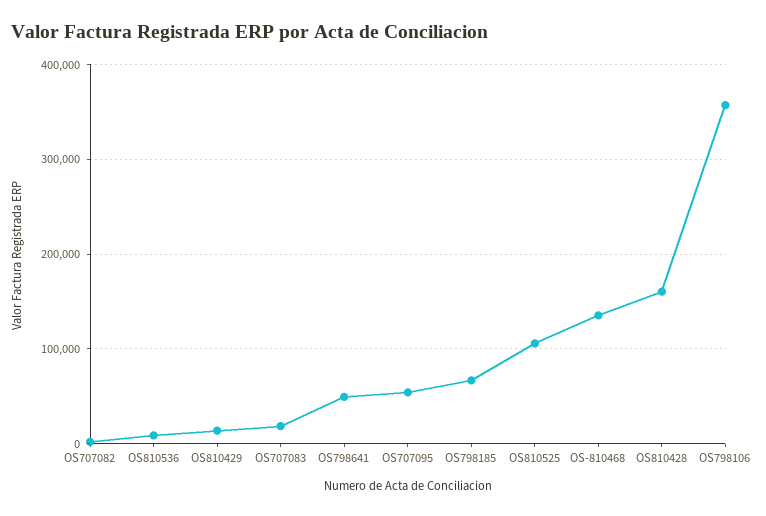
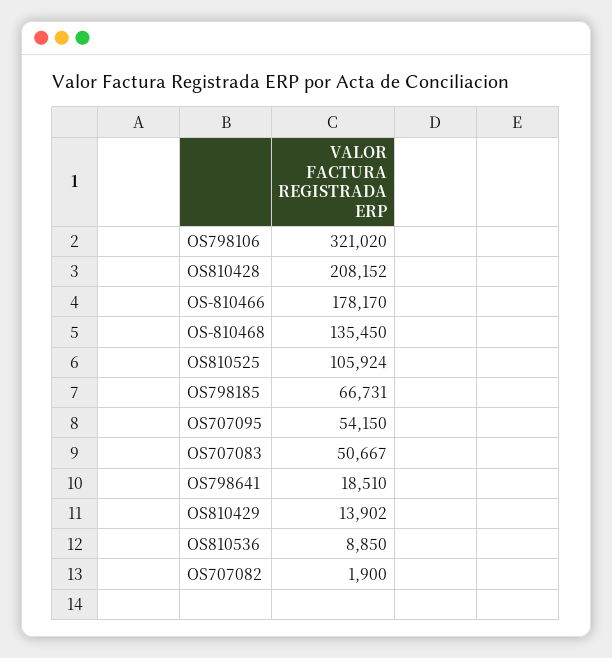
  {
    "OS707082": 1900,
    "OS810536": 8850,
    "OS810429": 13902,
-   "OS707083": 20000,
+   "OS707083": 50667,
-   "OS798641": 50000,
+   "OS798641": 18510,
    "OS707095": 54150,
    "OS798185": 66731,
    "OS810525": 105924,
    "OS-810468": 135450,
-   "OS810428": 160000,
+   "OS810428": 208152,
-   "OS798106": 360000
+   "OS798106": 321020,
+   "OS-810466": 178170
  }

